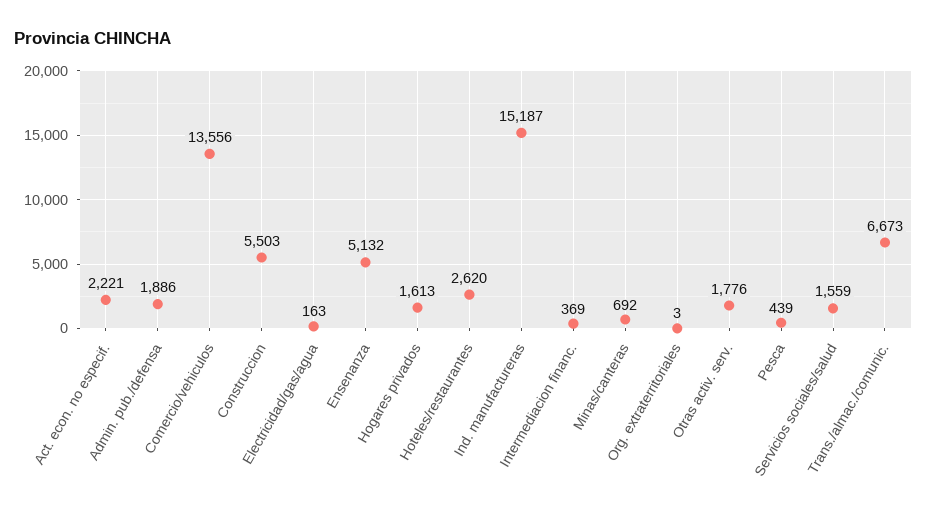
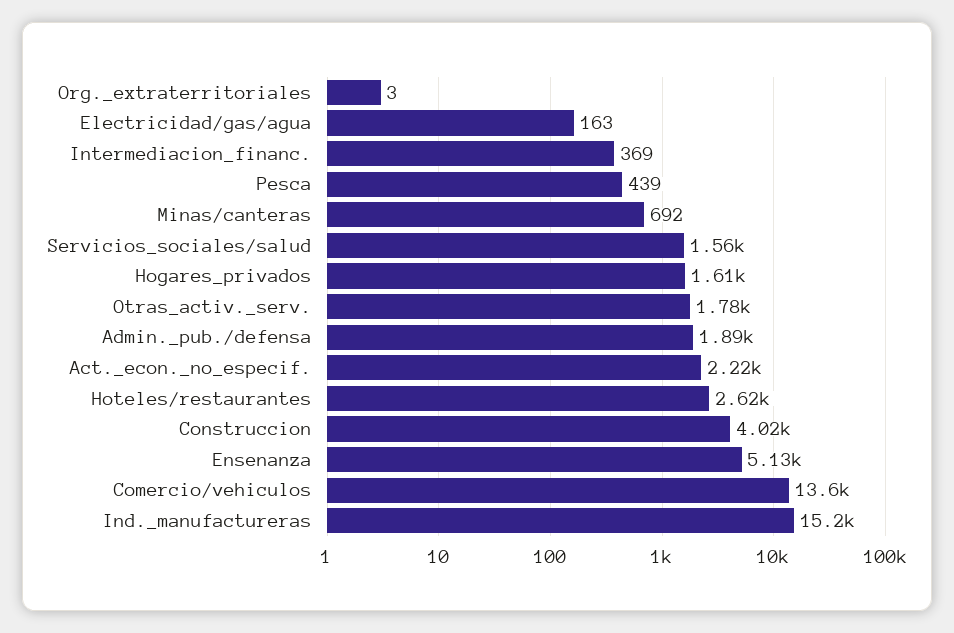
  {
    "Act. econ. no especif.": 2221,
    "Admin. pub./defensa": 1886,
    "Comercio/vehiculos": 13556,
-   "Construccion": 5503,
+   "Construccion": 4020,
    "Electricidad/gas/agua": 163,
    "Ensenanza": 5132,
    "Hogares privados": 1613,
    "Hoteles/restaurantes": 2620,
    "Ind. manufactureras": 15187,
    "Intermediacion financ.": 369,
    "Minas/canteras": 692,
    "Org. extraterritoriales": 3,
    "Otras activ. serv.": 1776,
    "Pesca": 439,
-   "Servicios sociales/salud": 1559,
+   "Servicios sociales/salud": 1559
-   "Trans./almac./comunic.": 6673
  }

